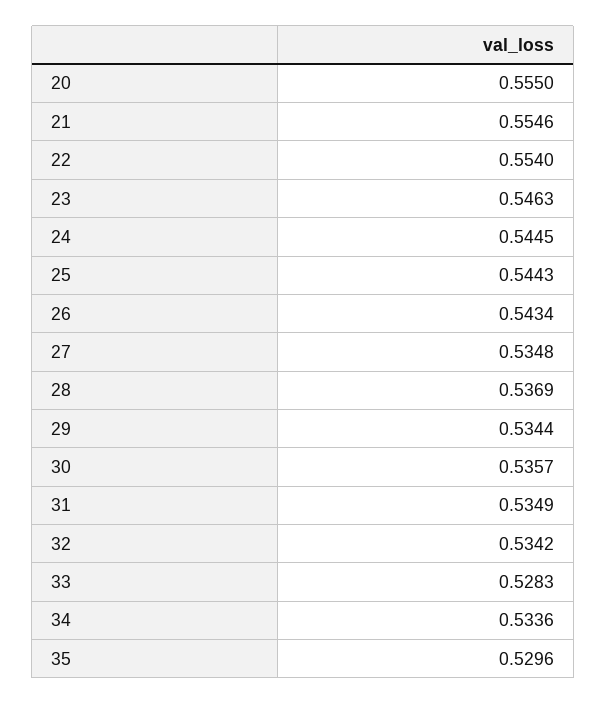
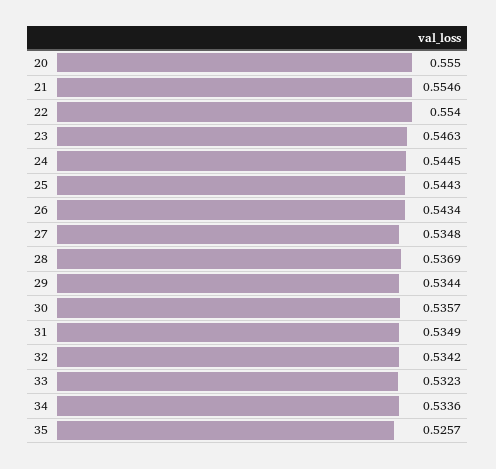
  {
    "20": 0.555,
    "21": 0.5546,
    "22": 0.554,
    "23": 0.5463,
    "24": 0.5445,
    "25": 0.5443,
    "26": 0.5434,
    "27": 0.5348,
    "28": 0.5369,
    "29": 0.5344,
    "30": 0.5357,
    "31": 0.5349,
    "32": 0.5342,
-   "33": 0.5283,
+   "33": 0.5323,
    "34": 0.5336,
-   "35": 0.5296
+   "35": 0.5257
  }

